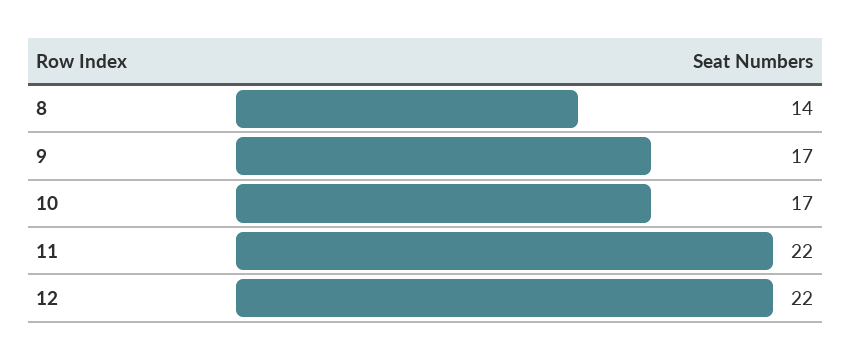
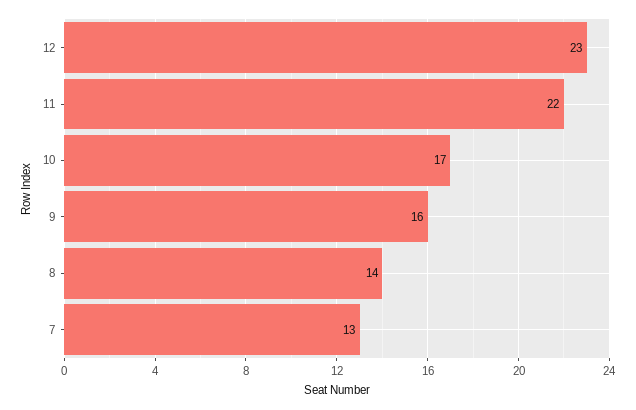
  {
    "8": 14,
-   "9": 17,
+   "9": 16,
    "10": 17,
    "11": 22,
-   "12": 22
+   "12": 23,
+   "7": 13
  }

